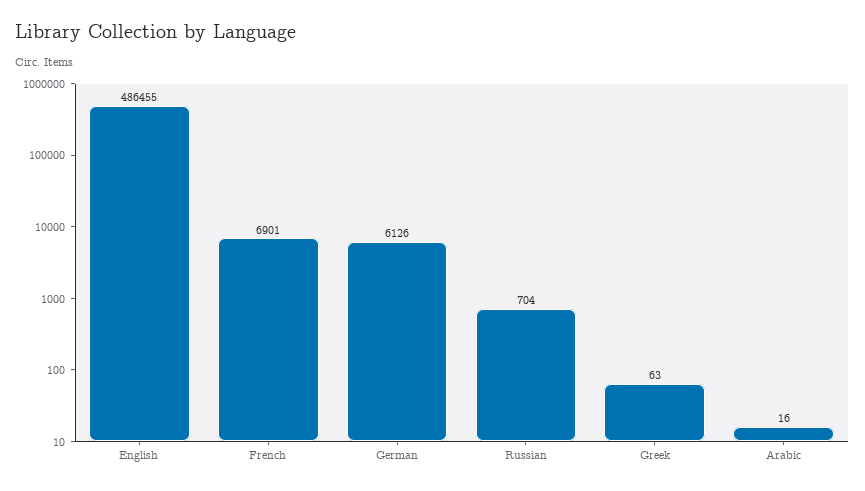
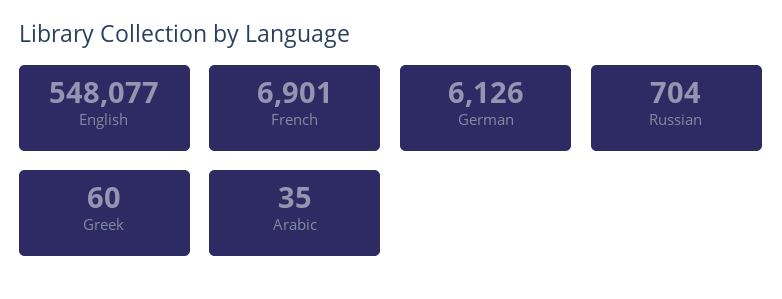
  {
-   "English": 486455,
+   "English": 548077,
    "French": 6901,
    "German": 6126,
    "Russian": 704,
-   "Greek": 63,
+   "Greek": 60,
-   "Arabic": 16
+   "Arabic": 35
  }

